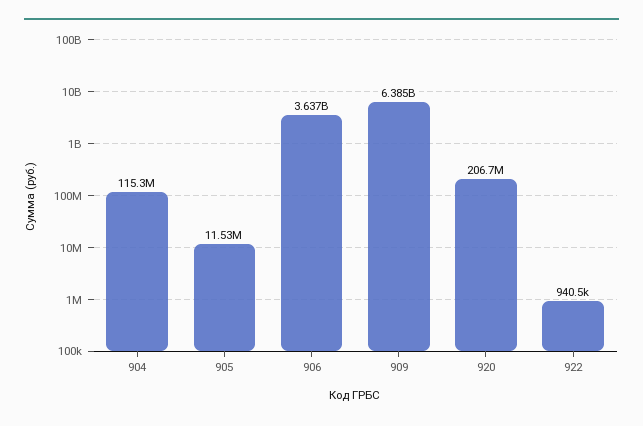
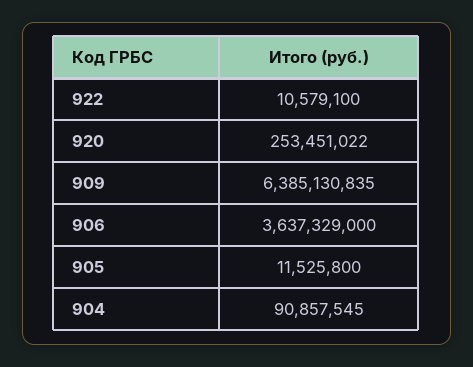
  {
-   "904": 115300000,
+   "904": 90857545,
    "905": 11525800,
    "906": 3637329000,
    "909": 6385130835,
-   "920": 206700000,
+   "920": 253451022,
-   "922": 940500
+   "922": 10579100
  }

